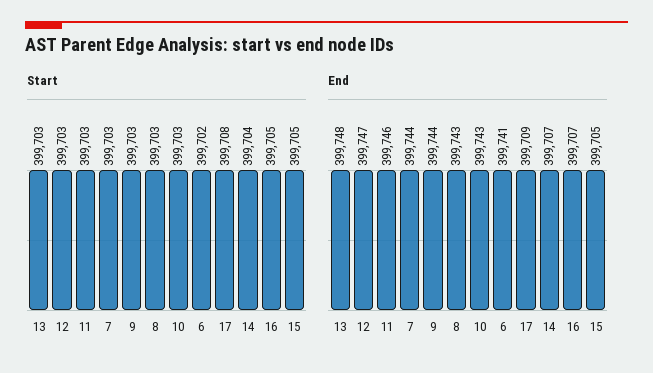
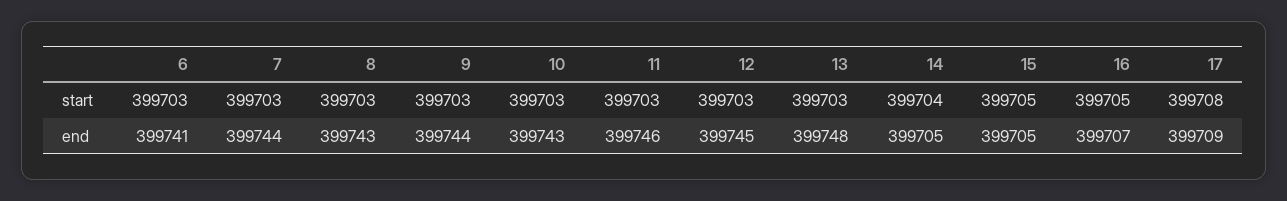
  {
    "Start": {
      "13": 399703,
      "12": 399703,
      "11": 399703,
      "7": 399703,
      "9": 399703,
      "8": 399703,
      "10": 399703,
-     "6": 399702,
+     "6": 399703,
      "17": 399708,
      "14": 399704,
      "16": 399705,
      "15": 399705
    },
    "End": {
      "13": 399748,
-     "12": 399747,
+     "12": 399745,
      "11": 399746,
      "7": 399744,
      "9": 399744,
      "8": 399743,
      "10": 399743,
      "6": 399741,
      "17": 399709,
-     "14": 399707,
+     "14": 399705,
      "16": 399707,
      "15": 399705
    }
  }

